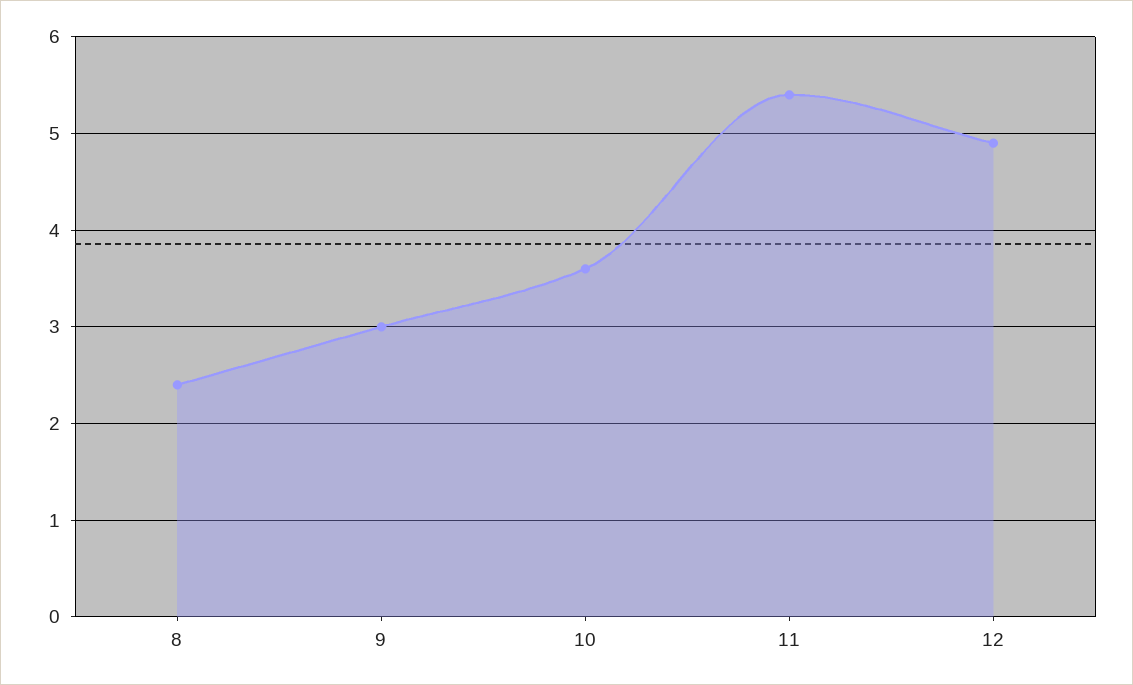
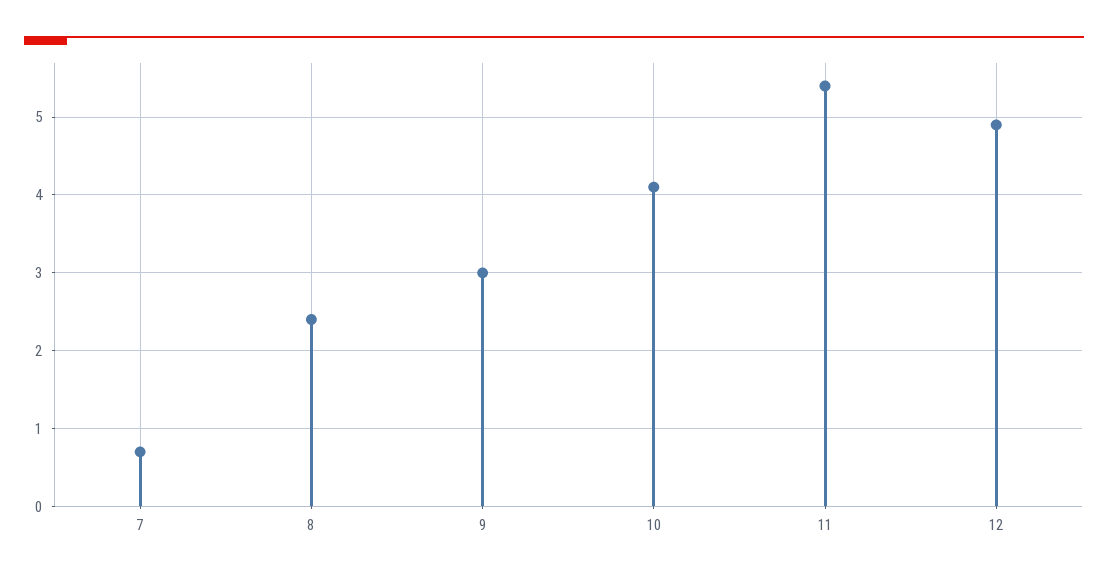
  {
    "8": 2.4,
    "9": 3,
-   "10": 3.6,
+   "10": 4.1,
    "11": 5.4,
-   "12": 4.9
+   "12": 4.9,
+   "7": 0.7
  }

